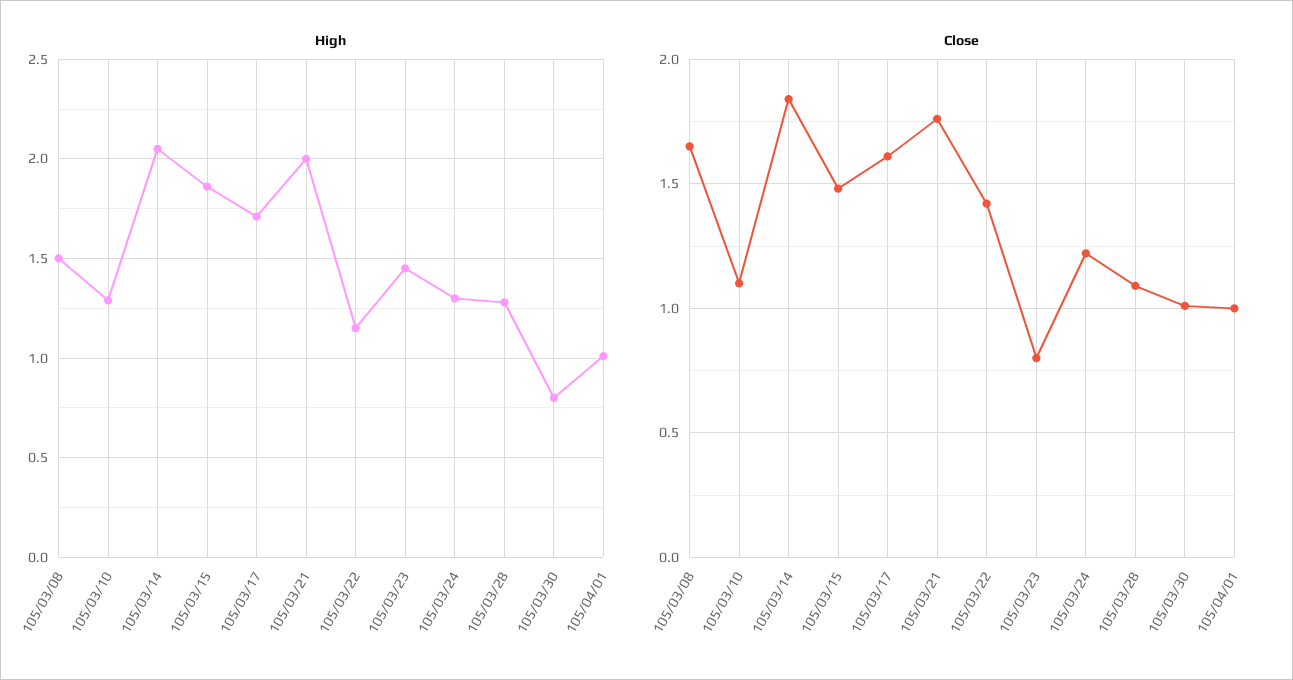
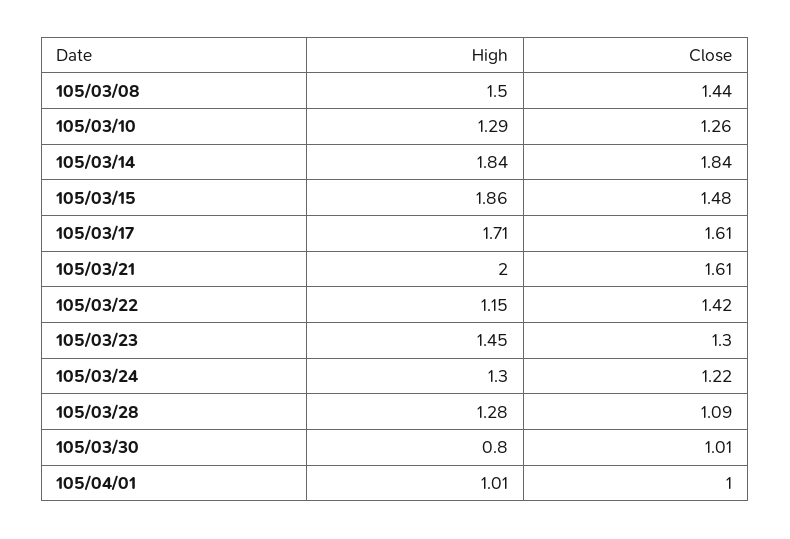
  {
    "High": {
      "105/03/08": 1.5,
      "105/03/10": 1.29,
-     "105/03/14": 2.05,
+     "105/03/14": 1.84,
      "105/03/15": 1.86,
      "105/03/17": 1.71,
      "105/03/21": 2,
      "105/03/22": 1.15,
      "105/03/23": 1.45,
      "105/03/24": 1.3,
      "105/03/28": 1.28,
      "105/03/30": 0.8,
      "105/04/01": 1.01
    },
    "Close": {
-     "105/03/08": 1.65,
+     "105/03/08": 1.44,
-     "105/03/10": 1.1,
+     "105/03/10": 1.26,
      "105/03/14": 1.84,
      "105/03/15": 1.48,
      "105/03/17": 1.61,
-     "105/03/21": 1.75,
+     "105/03/21": 1.61,
      "105/03/22": 1.42,
-     "105/03/23": 0.8,
+     "105/03/23": 1.3,
      "105/03/24": 1.22,
      "105/03/28": 1.09,
      "105/03/30": 1.01,
      "105/04/01": 1
    }
  }

